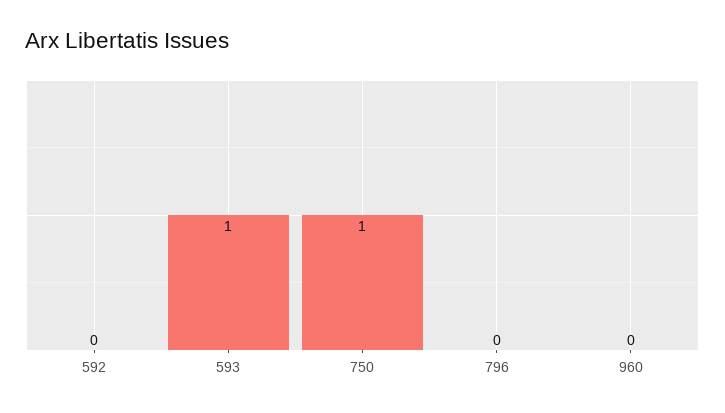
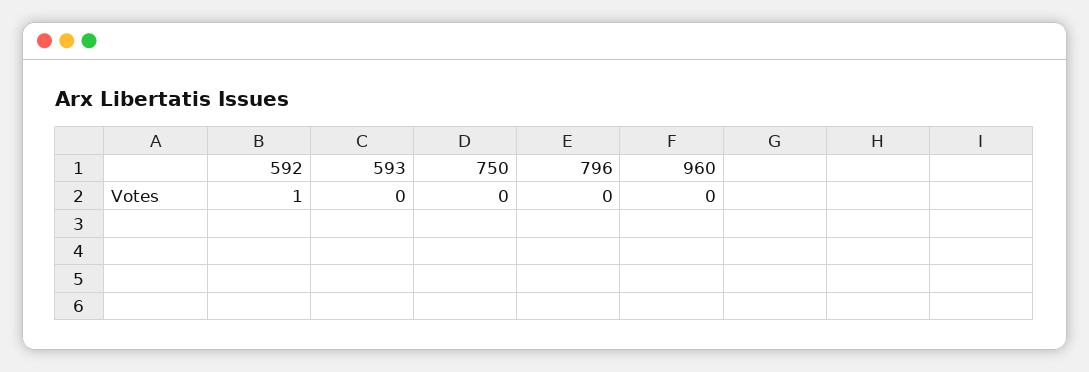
  {
-   "592": 0,
+   "592": 1,
-   "593": 1,
+   "593": 0,
-   "750": 1,
+   "750": 0,
    "796": 0,
    "960": 0
  }

